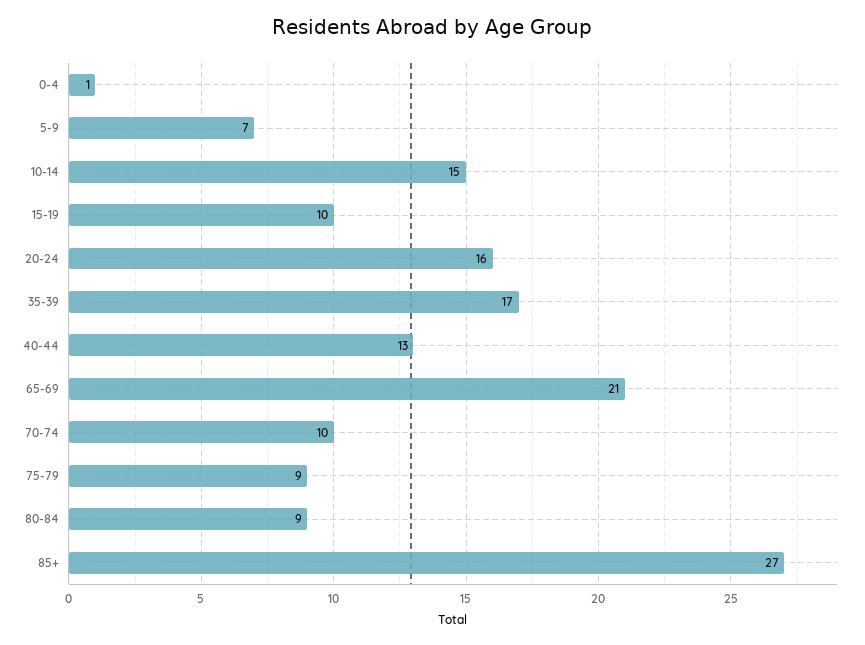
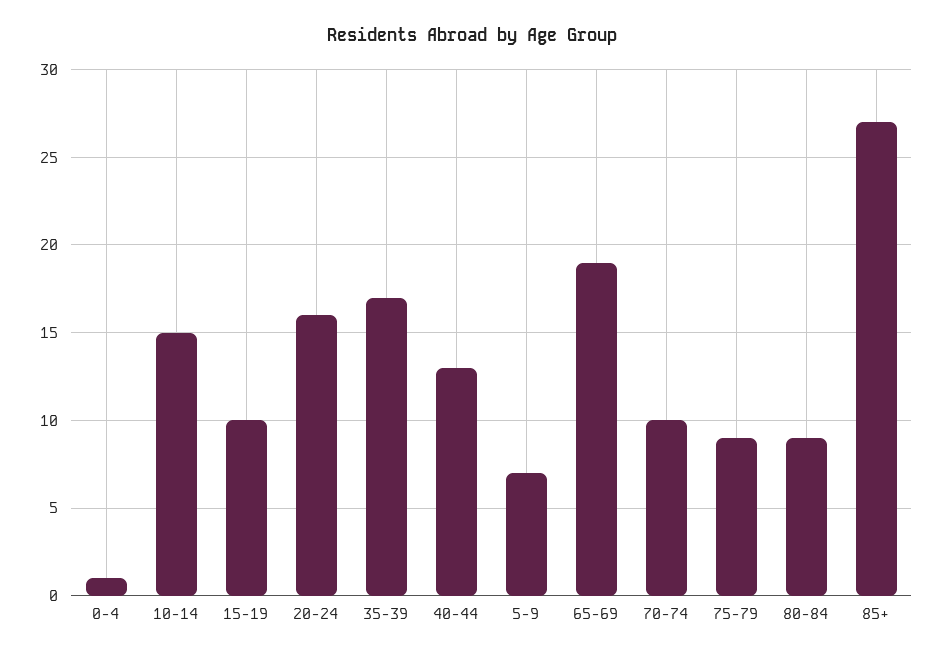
  {
    "0-4": 1,
    "5-9": 7,
    "10-14": 15,
    "15-19": 10,
    "20-24": 16,
    "35-39": 17,
    "40-44": 13,
-   "65-69": 21,
+   "65-69": 19,
    "70-74": 10,
    "75-79": 9,
    "80-84": 9,
    "85+": 27
  }

